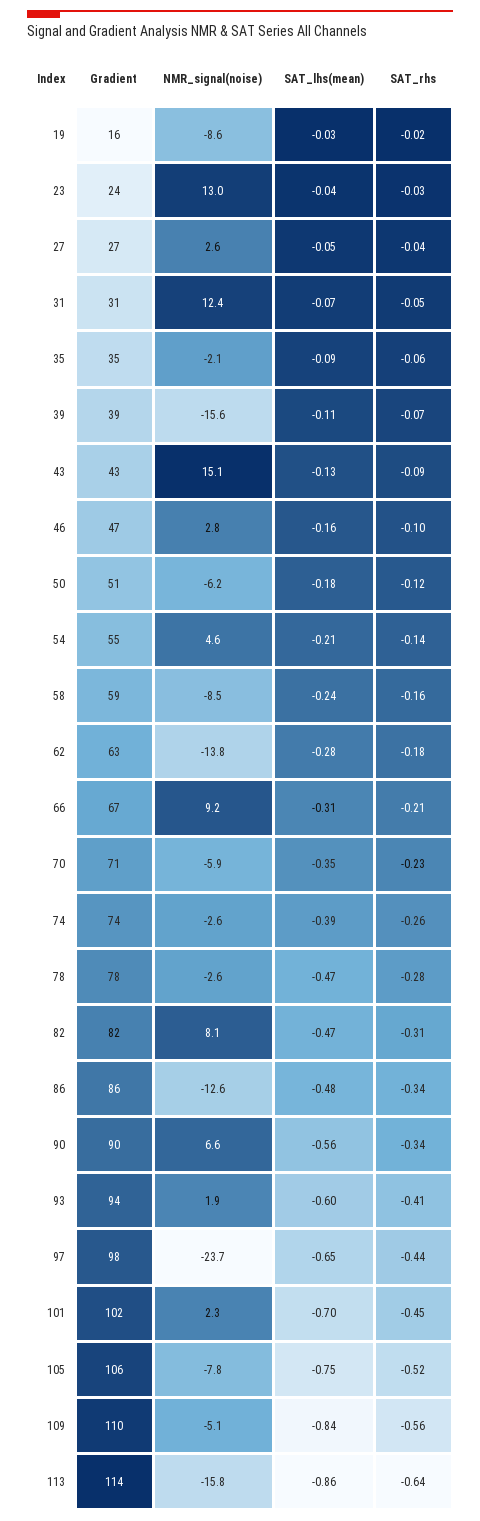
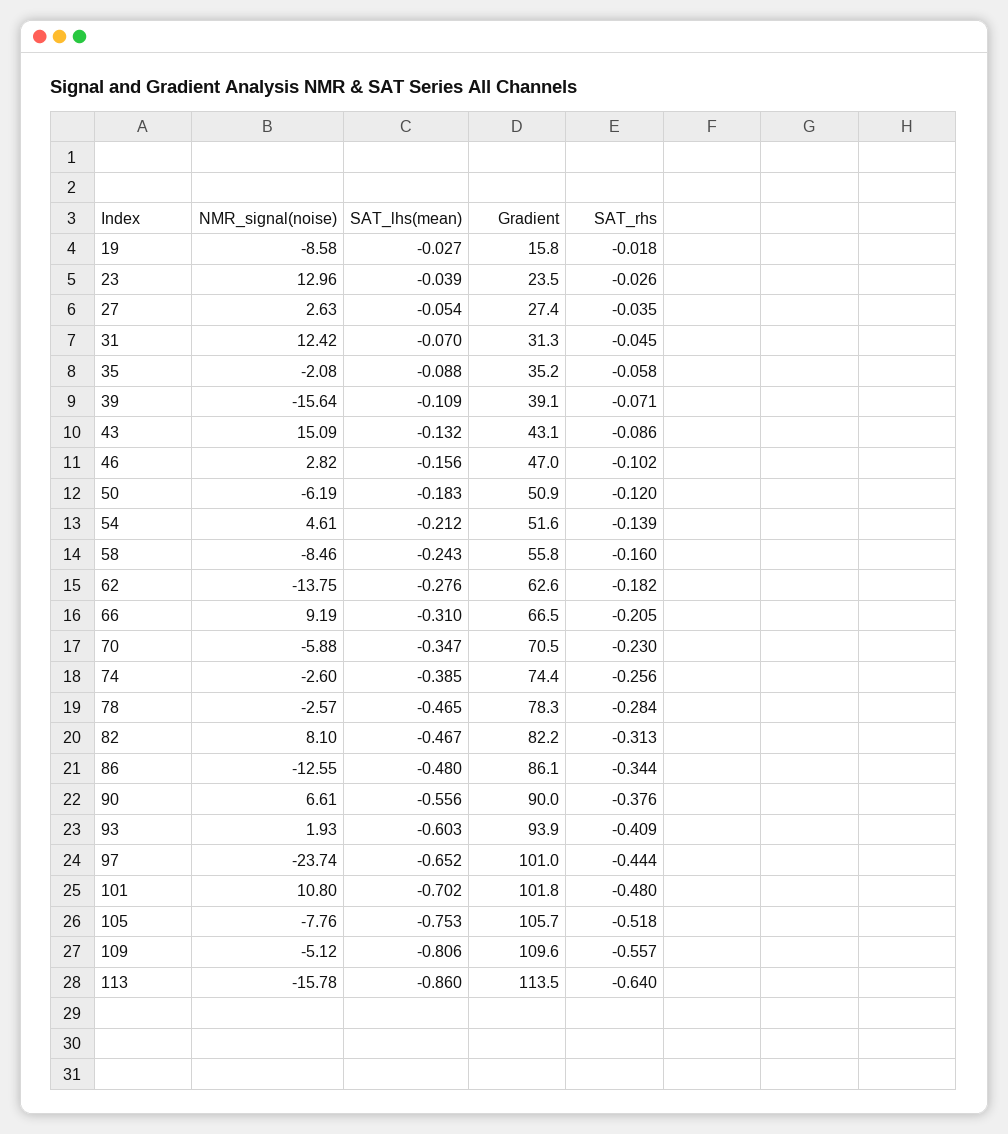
  {
    "Gradient": {
      "19": 15.8,
      "23": 23.5,
      "27": 27.4,
      "31": 31.3,
      "35": 35.2,
      "39": 39.1,
      "43": 43.1,
      "46": 47,
      "50": 50.9,
-     "54": 55,
+     "54": 51.6,
-     "58": 59,
+     "58": 55.8,
      "62": 62.6,
      "66": 66.5,
      "70": 70.5,
      "74": 74.4,
      "78": 78.3,
      "82": 82.2,
      "86": 86.1,
      "90": 90,
      "93": 93.9,
-     "97": 98,
+     "97": 101,
      "101": 101.8,
      "105": 105.7,
      "109": 109.6,
      "113": 113.5
    },
    "NMR_signal(noise)": {
      "19": -8.58,
      "23": 12.96,
      "27": 2.63,
      "31": 12.42,
      "35": -2.08,
      "39": -15.64,
      "43": 15.09,
      "46": 2.82,
      "50": -6.19,
      "54": 4.61,
      "58": -8.46,
      "62": -13.75,
      "66": 9.19,
      "70": -5.88,
      "74": -2.6,
      "78": -2.57,
      "82": 8.1,
      "86": -12.55,
      "90": 6.61,
      "93": 1.93,
      "97": -23.74,
-     "101": 2.3,
+     "101": 10.8,
      "105": -7.76,
      "109": -5.12,
      "113": -15.78
    },
    "SAT_lhs(mean)": {
      "19": -0.027,
      "23": -0.039,
      "27": -0.054,
      "31": -0.07,
      "35": -0.088,
      "39": -0.109,
      "43": -0.132,
      "46": -0.156,
      "50": -0.183,
      "54": -0.212,
      "58": -0.243,
      "62": -0.276,
      "66": -0.31,
      "70": -0.347,
      "74": -0.385,
      "78": -0.465,
      "82": -0.467,
      "86": -0.48,
      "90": -0.556,
      "93": -0.603,
      "97": -0.652,
      "101": -0.702,
      "105": -0.753,
-     "109": -0.84,
+     "109": -0.806,
      "113": -0.86
    },
    "SAT_rhs": {
      "19": -0.018,
      "23": -0.026,
      "27": -0.035,
      "31": -0.045,
      "35": -0.058,
      "39": -0.071,
      "43": -0.086,
      "46": -0.102,
      "50": -0.12,
      "54": -0.139,
      "58": -0.16,
      "62": -0.182,
      "66": -0.205,
      "70": -0.23,
      "74": -0.256,
      "78": -0.284,
      "82": -0.313,
      "86": -0.344,
-     "90": -0.34,
+     "90": -0.376,
      "93": -0.409,
      "97": -0.444,
-     "101": -0.45,
+     "101": -0.48,
      "105": -0.518,
      "109": -0.557,
      "113": -0.64
    }
  }

